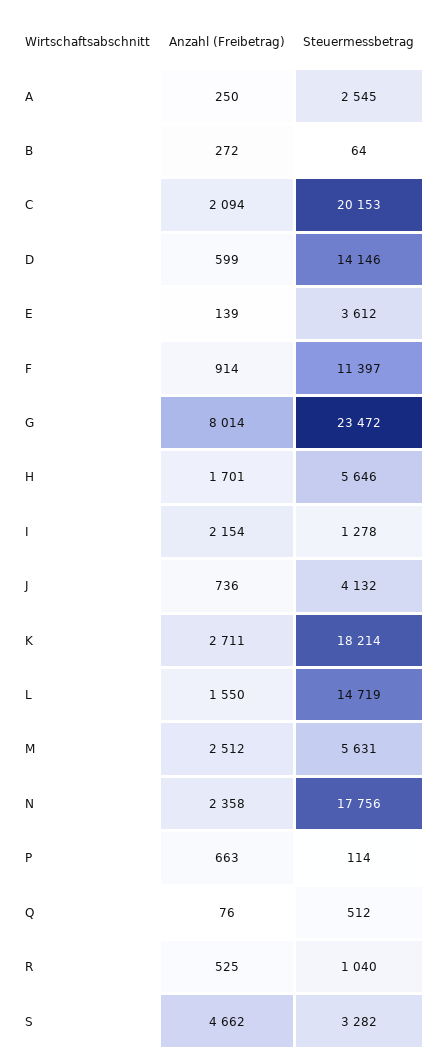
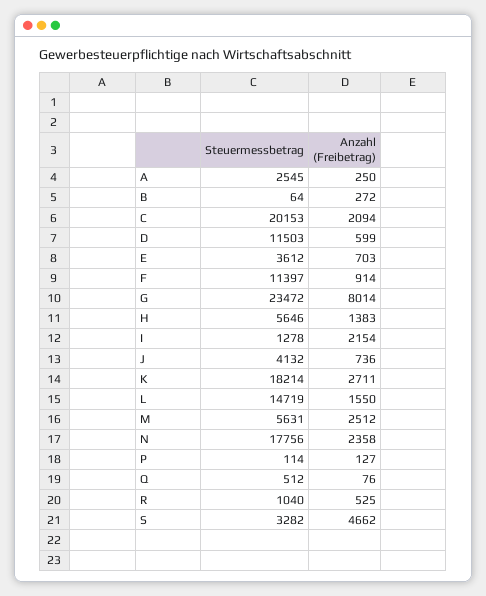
  {
    "Anzahl (Freibetrag)": {
      "A": 250,
      "B": 272,
      "C": 2094,
      "D": 599,
-     "E": 139,
+     "E": 703,
      "F": 914,
      "G": 8014,
-     "H": 1701,
+     "H": 1383,
      "I": 2154,
      "J": 736,
      "K": 2711,
      "L": 1550,
      "M": 2512,
      "N": 2358,
-     "P": 663,
+     "P": 127,
      "Q": 76,
      "R": 525,
      "S": 4662
    },
    "Steuermessbetrag": {
      "A": 2545,
      "B": 64,
      "C": 20153,
-     "D": 14146,
+     "D": 11503,
      "E": 3612,
      "F": 11397,
      "G": 23472,
      "H": 5646,
      "I": 1278,
      "J": 4132,
      "K": 18214,
      "L": 14719,
      "M": 5631,
      "N": 17756,
      "P": 114,
      "Q": 512,
      "R": 1040,
      "S": 3282
    }
  }

